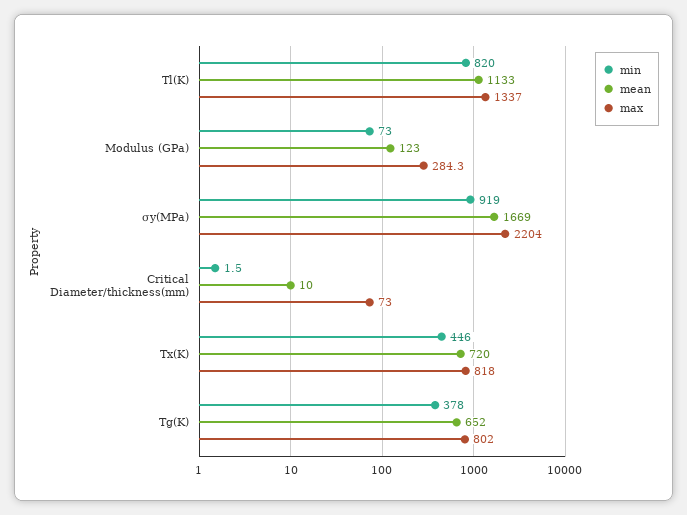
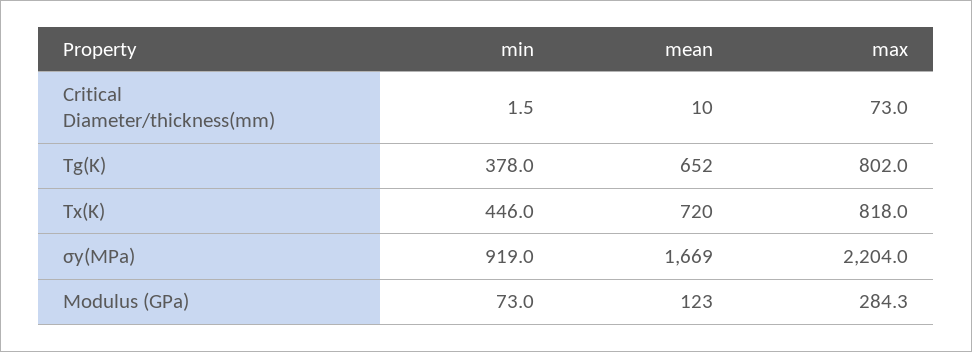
  {
    "min": {
-     "Tl(K)": 820,
      "Modulus (GPa)": 73,
      "σy(MPa)": 919,
      "Critical Diameter/thickness(mm)": 1.5,
      "Tx(K)": 446,
      "Tg(K)": 378
    },
    "mean": {
-     "Tl(K)": 1133,
      "Modulus (GPa)": 123,
      "σy(MPa)": 1669,
      "Critical Diameter/thickness(mm)": 10,
      "Tx(K)": 720,
      "Tg(K)": 652
    },
    "max": {
-     "Tl(K)": 1337,
      "Modulus (GPa)": 284.3,
      "σy(MPa)": 2204,
      "Critical Diameter/thickness(mm)": 73,
      "Tx(K)": 818,
      "Tg(K)": 802
    }
  }

